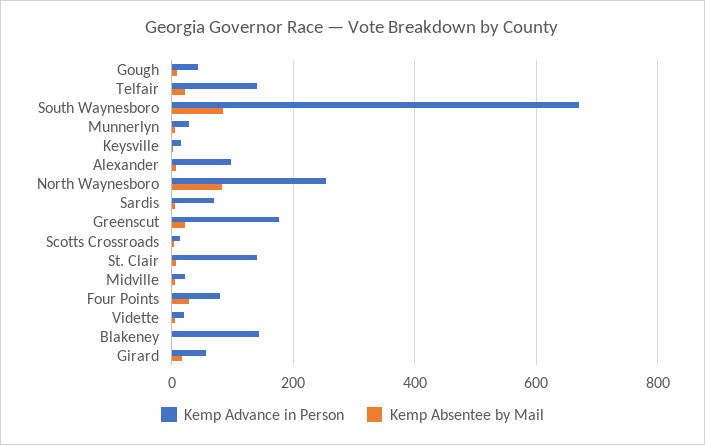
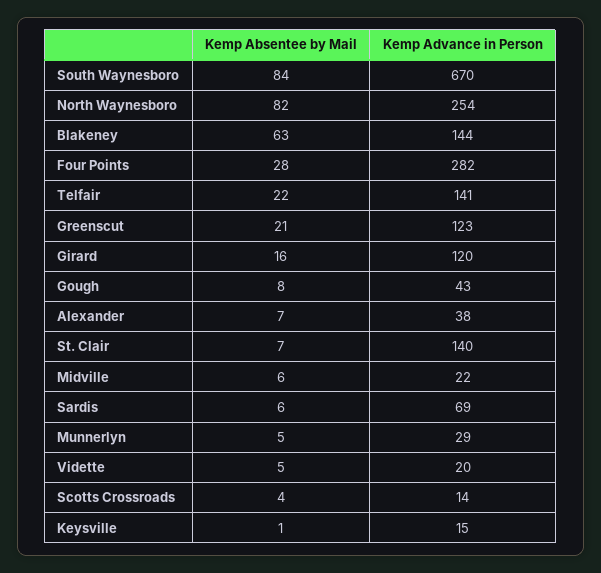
  {
    "Kemp Advance in Person": {
      "Gough": 43,
      "Telfair": 141,
      "South Waynesboro": 670,
      "Munnerlyn": 29,
      "Keysville": 15,
-     "Alexander": 100,
+     "Alexander": 38,
      "North Waynesboro": 254,
      "Sardis": 69,
-     "Greenscut": 180,
+     "Greenscut": 123,
      "Scotts Crossroads": 14,
      "St. Clair": 140,
      "Midville": 22,
-     "Four Points": 80,
+     "Four Points": 282,
      "Vidette": 20,
      "Blakeney": 144,
-     "Girard": 60
+     "Girard": 120
    },
    "Kemp Absentee by Mail": {
      "Gough": 8,
      "Telfair": 22,
      "South Waynesboro": 84,
      "Munnerlyn": 5,
      "Keysville": 1,
      "Alexander": 7,
      "North Waynesboro": 82,
      "Sardis": 6,
      "Greenscut": 21,
      "Scotts Crossroads": 4,
      "St. Clair": 7,
      "Midville": 6,
      "Four Points": 28,
      "Vidette": 5,
-     "Blakeney": 0,
+     "Blakeney": 63,
      "Girard": 16
    }
  }

